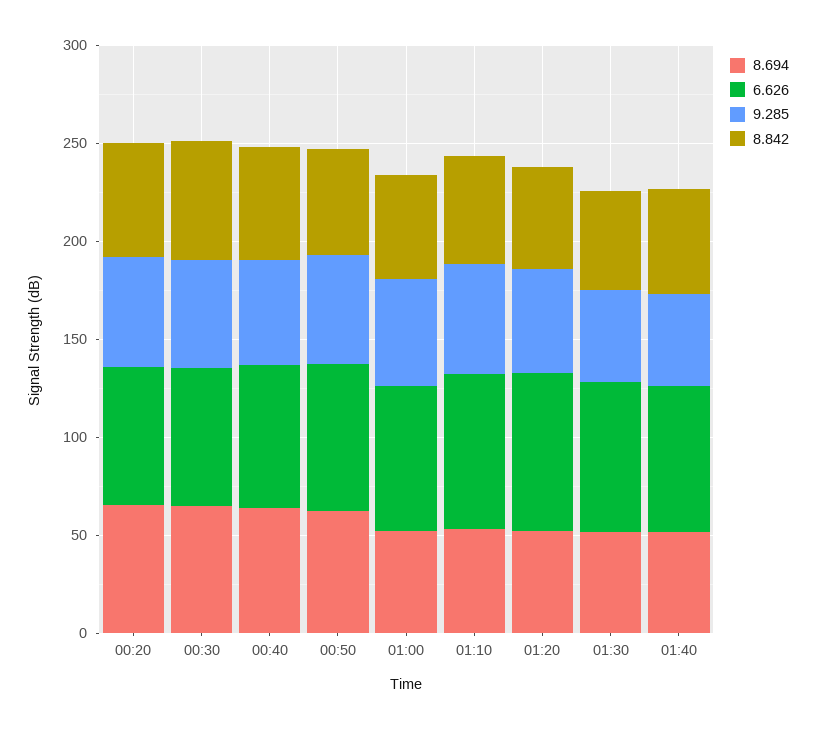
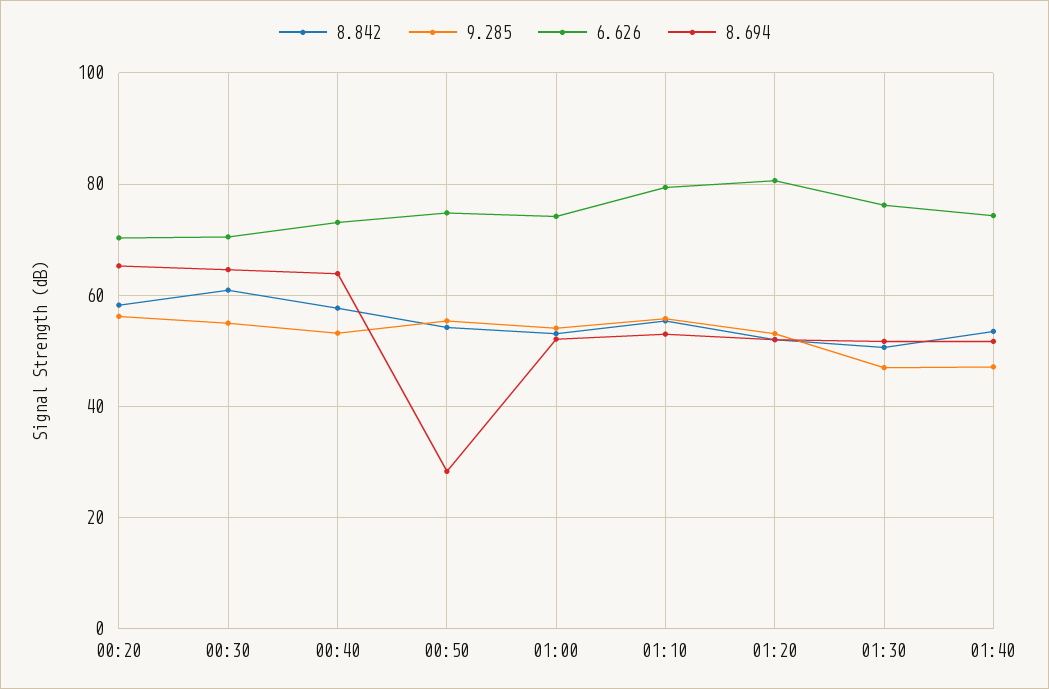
  {
    "8.694": {
      "00:20": 66,
      "00:30": 64,
      "00:40": 64,
-     "00:50": 60,
+     "00:50": 28,
      "01:00": 52,
      "01:10": 54,
      "01:20": 52,
      "01:30": 52,
      "01:40": 52
    },
    "6.626": {
      "00:20": 70,
      "00:30": 70,
      "00:40": 74,
      "00:50": 74,
      "01:00": 74,
      "01:10": 80,
      "01:20": 80,
      "01:30": 76,
      "01:40": 74
    },
    "9.285": {
      "00:20": 56,
      "00:30": 56,
      "00:40": 54,
      "00:50": 56,
      "01:00": 54,
      "01:10": 56,
      "01:20": 54,
      "01:30": 48,
      "01:40": 48
    },
    "8.842": {
      "00:20": 58,
      "00:30": 60,
      "00:40": 58,
      "00:50": 54,
      "01:00": 54,
      "01:10": 56,
      "01:20": 52,
      "01:30": 50,
      "01:40": 54
    }
  }

